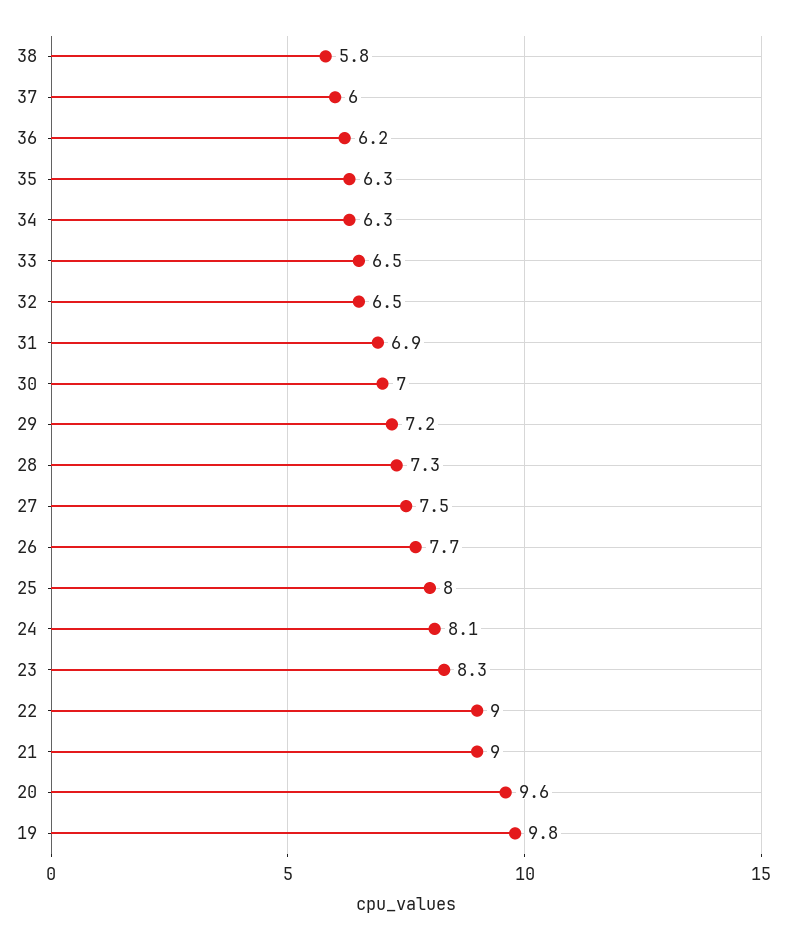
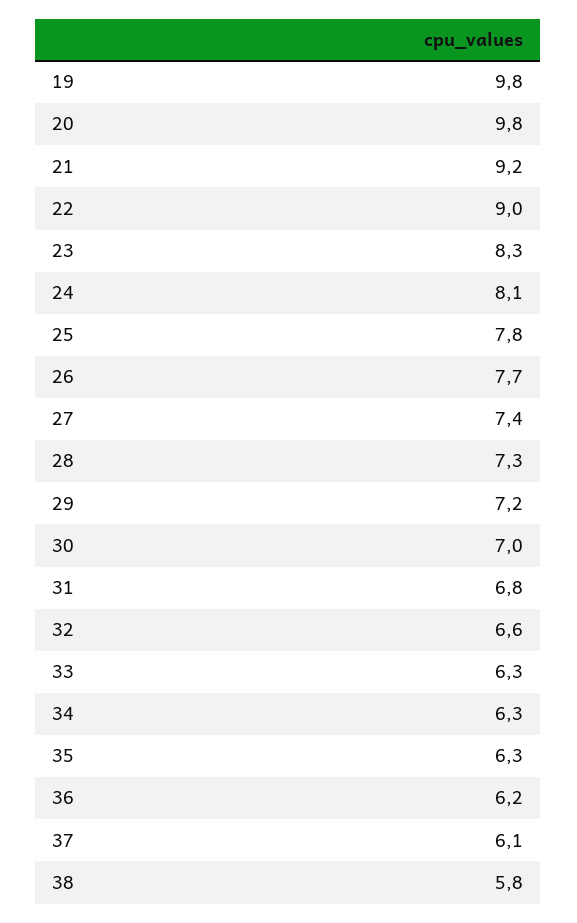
  {
    "38": 5.8,
-   "37": 6,
+   "37": 6.1,
    "36": 6.2,
    "35": 6.3,
    "34": 6.3,
-   "33": 6.5,
+   "33": 6.3,
-   "32": 6.5,
+   "32": 6.6,
-   "31": 6.9,
+   "31": 6.8,
    "30": 7,
    "29": 7.2,
    "28": 7.3,
-   "27": 7.5,
+   "27": 7.4,
    "26": 7.7,
-   "25": 8,
+   "25": 7.8,
    "24": 8.1,
    "23": 8.3,
    "22": 9,
-   "21": 9,
+   "21": 9.2,
-   "20": 9.6,
+   "20": 9.8,
    "19": 9.8
  }

